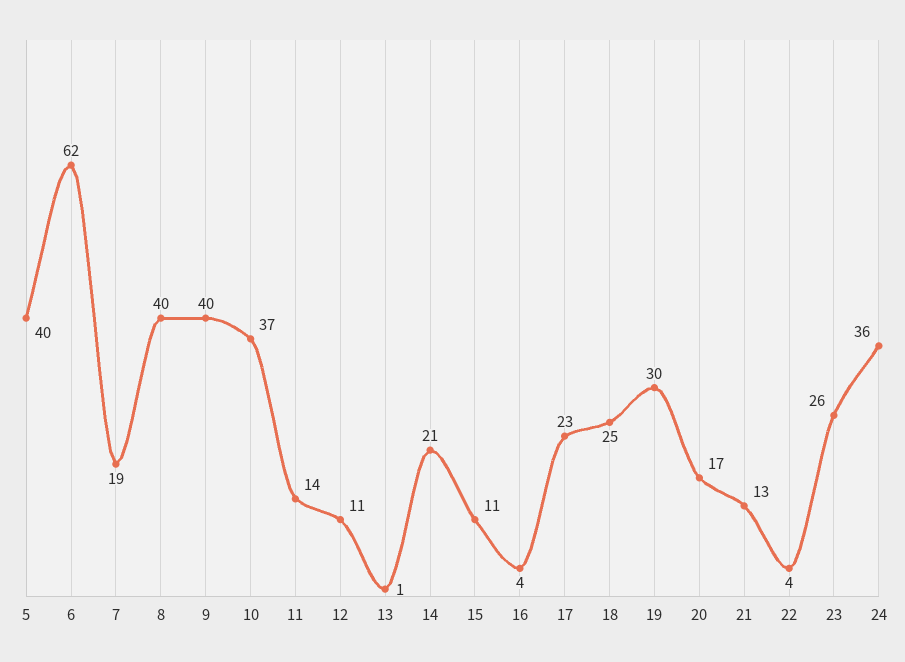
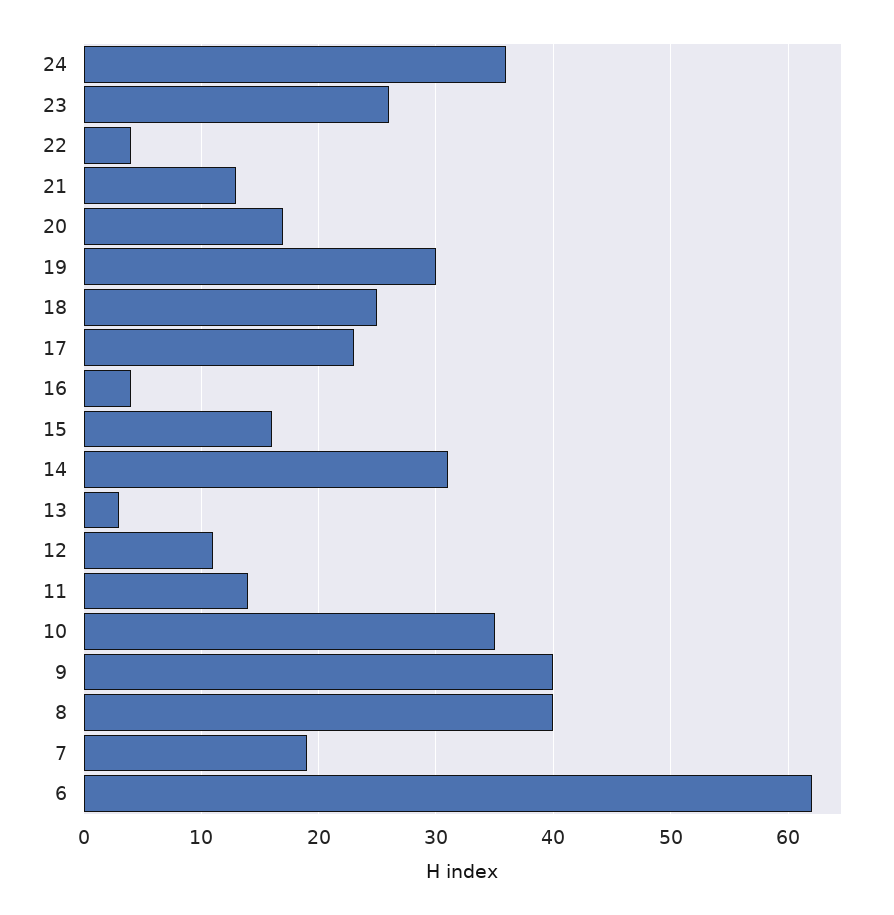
  {
-   "5": 40,
    "6": 62,
    "7": 19,
    "8": 40,
    "9": 40,
-   "10": 37,
+   "10": 35,
    "11": 14,
    "12": 11,
-   "13": 1,
+   "13": 3,
-   "14": 21,
+   "14": 31,
-   "15": 11,
+   "15": 16,
    "16": 4,
    "17": 23,
    "18": 25,
    "19": 30,
    "20": 17,
    "21": 13,
    "22": 4,
    "23": 26,
    "24": 36
  }

